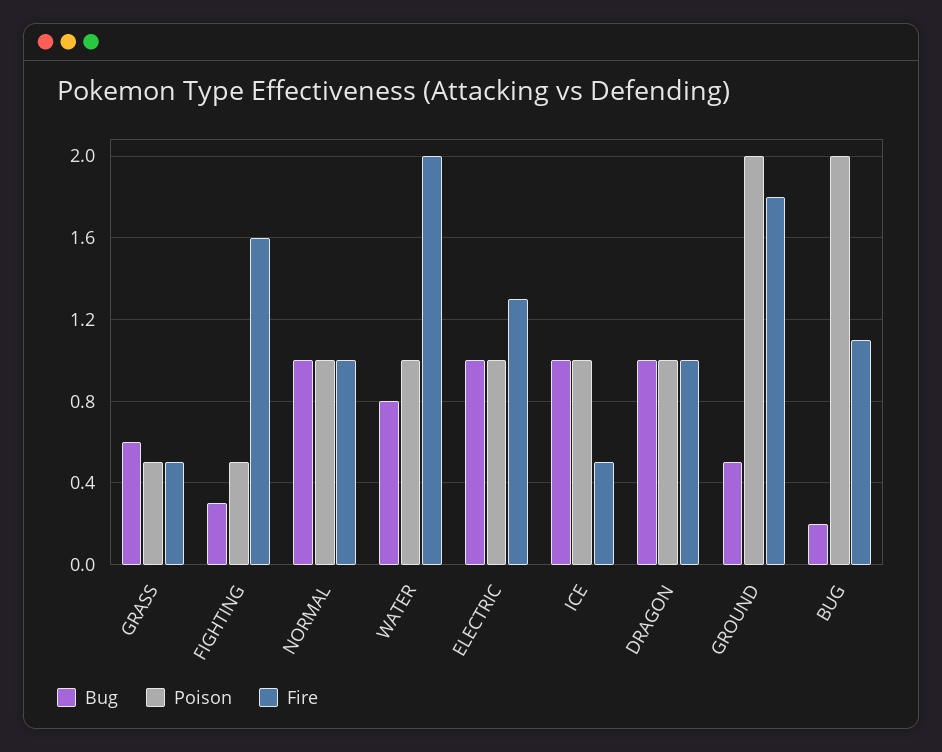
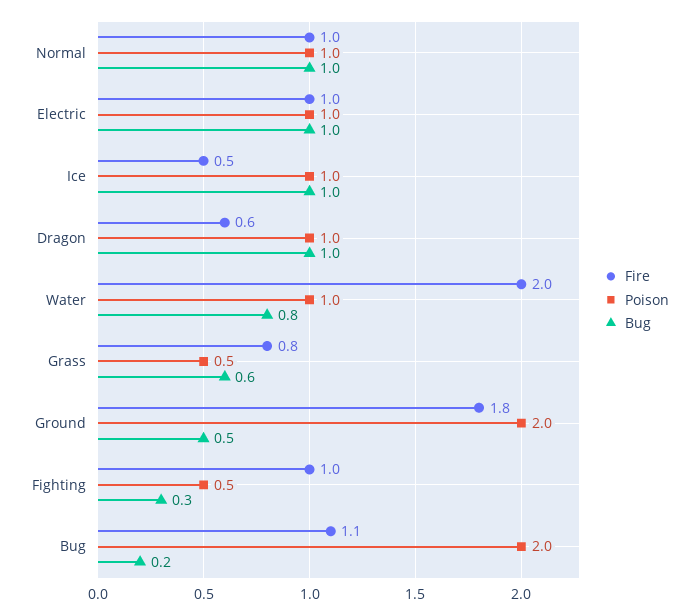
  {
    "Bug": {
      "GRASS": 0.6,
      "FIGHTING": 0.3,
      "NORMAL": 1,
      "WATER": 0.8,
      "ELECTRIC": 1,
      "ICE": 1,
      "DRAGON": 1,
      "GROUND": 0.5,
      "BUG": 0.2
    },
    "Poison": {
      "GRASS": 0.5,
      "FIGHTING": 0.5,
      "NORMAL": 1,
      "WATER": 1,
      "ELECTRIC": 1,
      "ICE": 1,
      "DRAGON": 1,
      "GROUND": 2,
      "BUG": 2
    },
    "Fire": {
-     "GRASS": 0.5,
+     "GRASS": 0.8,
-     "FIGHTING": 1.6,
+     "FIGHTING": 1,
      "NORMAL": 1,
      "WATER": 2,
-     "ELECTRIC": 1.3,
+     "ELECTRIC": 1,
      "ICE": 0.5,
-     "DRAGON": 1,
+     "DRAGON": 0.6,
      "GROUND": 1.8,
      "BUG": 1.1
    }
  }

